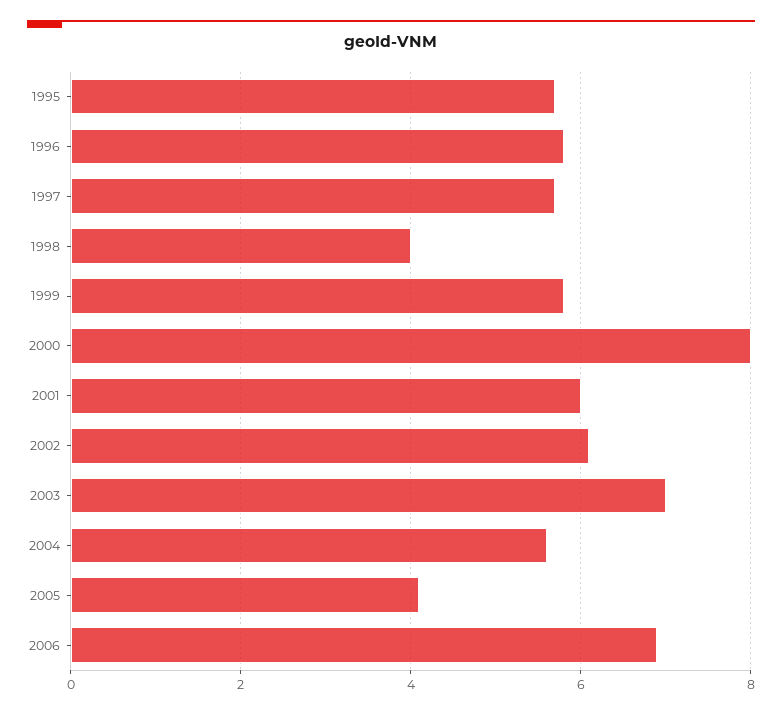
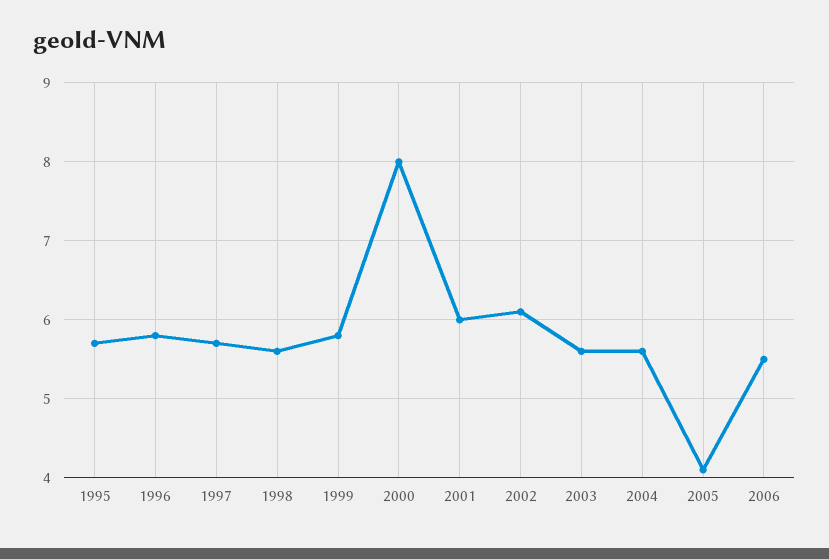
  {
    "1995": 5.7,
    "1996": 5.8,
    "1997": 5.7,
-   "1998": 4,
+   "1998": 5.6,
    "1999": 5.8,
    "2000": 8,
    "2001": 6,
    "2002": 6.1,
-   "2003": 7,
+   "2003": 5.6,
    "2004": 5.6,
    "2005": 4.1,
-   "2006": 7
+   "2006": 5.5
  }

